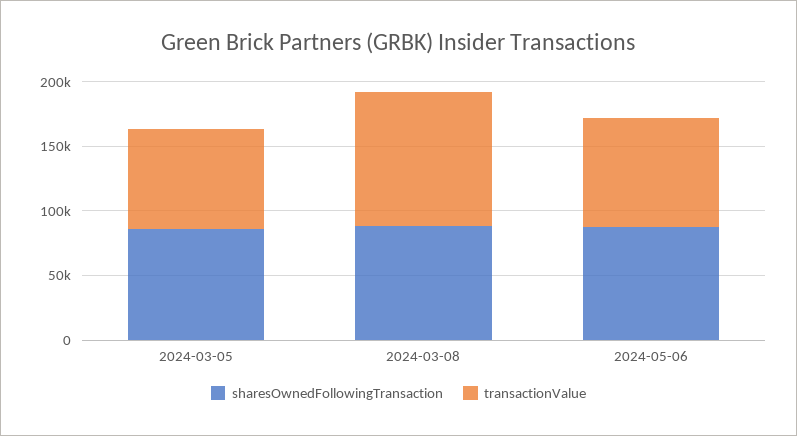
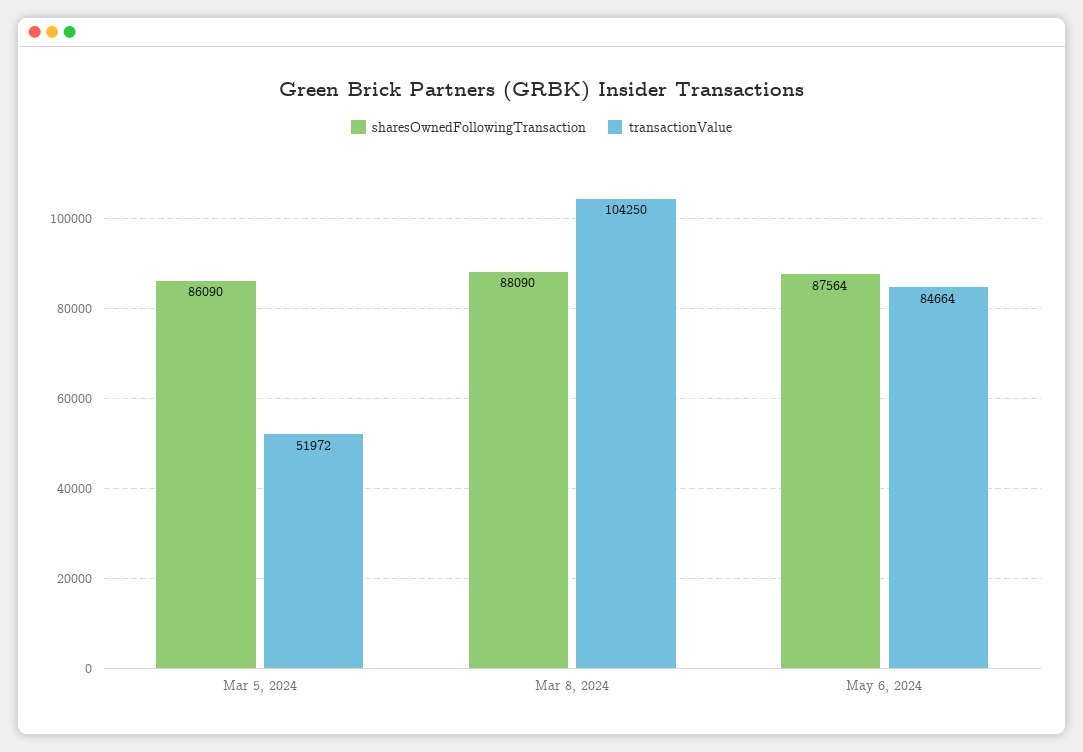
  {
    "sharesOwnedFollowingTransaction": {
      "2024-03-05": 86090,
      "2024-03-08": 88090,
      "2024-05-06": 87564
    },
    "transactionValue": {
-     "2024-03-05": 80000,
+     "2024-03-05": 51972,
      "2024-03-08": 104250,
      "2024-05-06": 84664
    }
  }

